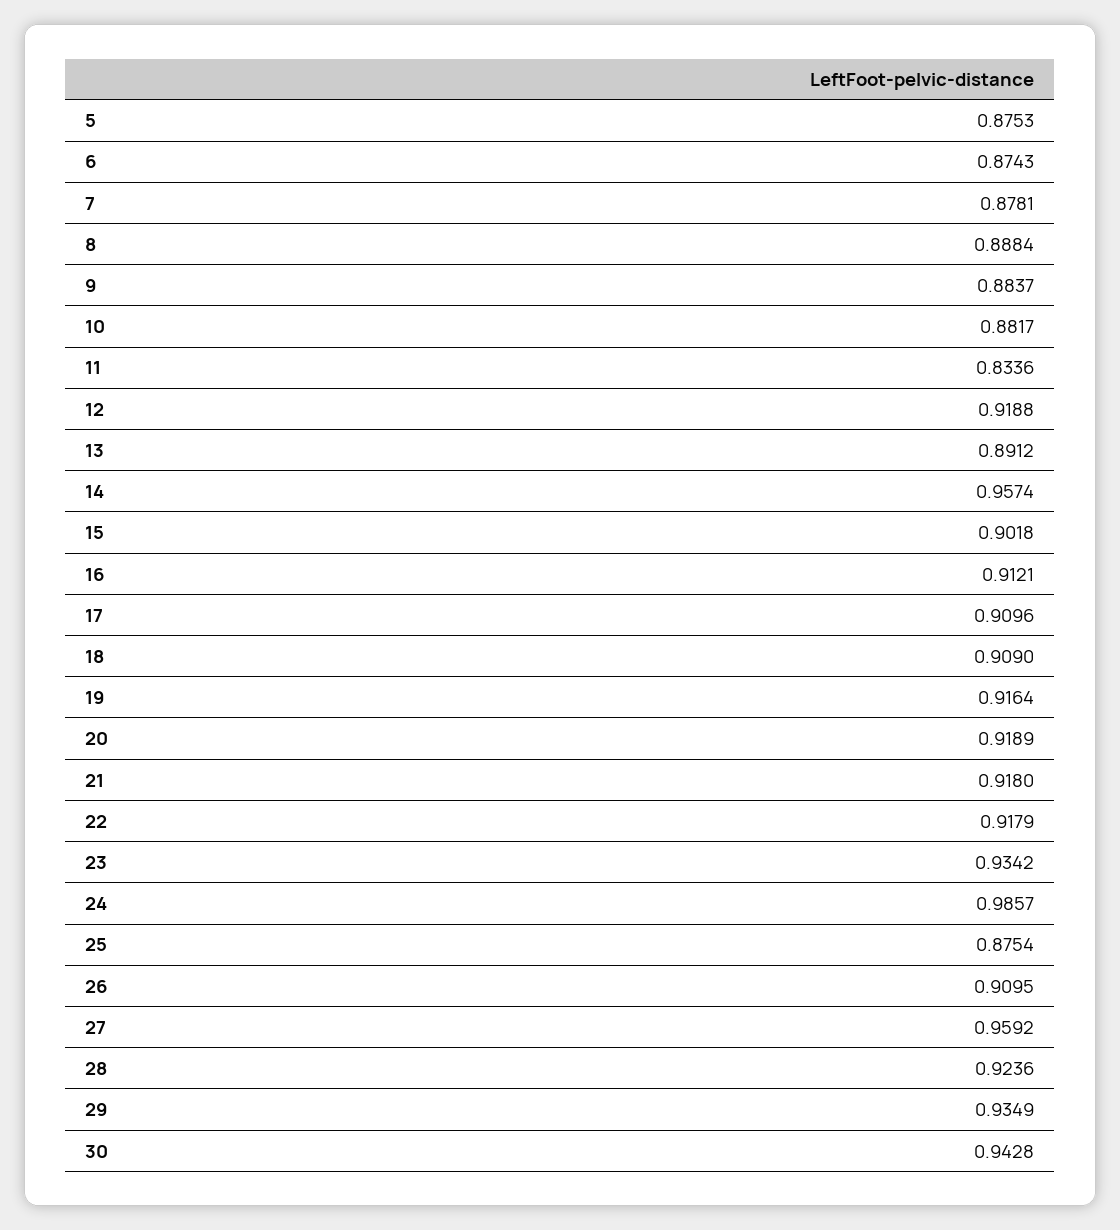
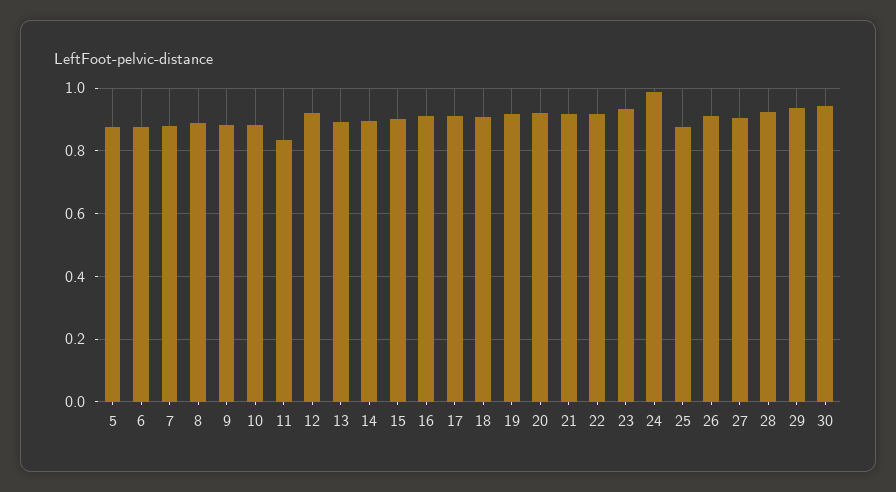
  {
    "5": 0.8753,
    "6": 0.8743,
    "7": 0.8781,
    "8": 0.8884,
    "9": 0.8837,
    "10": 0.8817,
    "11": 0.8336,
    "12": 0.9188,
    "13": 0.8912,
-   "14": 0.9574,
+   "14": 0.9,
    "15": 0.9018,
    "16": 0.9121,
    "17": 0.9096,
    "18": 0.909,
    "19": 0.9164,
    "20": 0.9189,
    "21": 0.918,
    "22": 0.9179,
    "23": 0.9342,
    "24": 0.9857,
    "25": 0.8754,
    "26": 0.9095,
-   "27": 0.9592,
+   "27": 0.9,
    "28": 0.9236,
    "29": 0.9349,
    "30": 0.9428
  }

